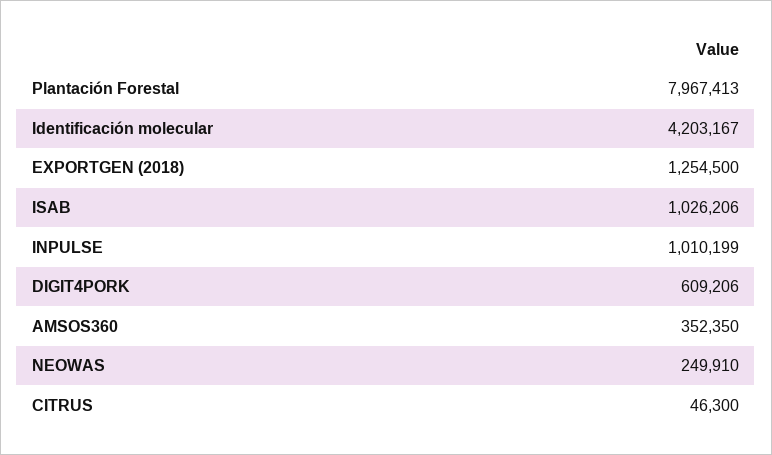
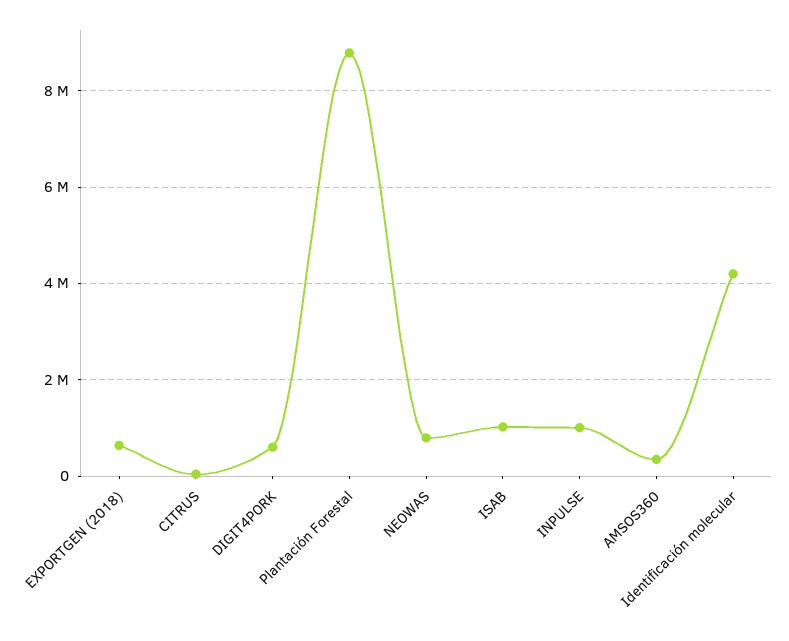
  {
-   "Plantación Forestal": 7967413,
+   "Plantación Forestal": 8800000,
    "Identificación molecular": 4203167,
-   "EXPORTGEN (2018)": 1254500,
+   "EXPORTGEN (2018)": 600000,
    "ISAB": 1026206,
    "INPULSE": 1010199,
    "DIGIT4PORK": 609206,
    "AMSOS360": 352350,
-   "NEOWAS": 249910,
+   "NEOWAS": 800000,
    "CITRUS": 46300
  }

